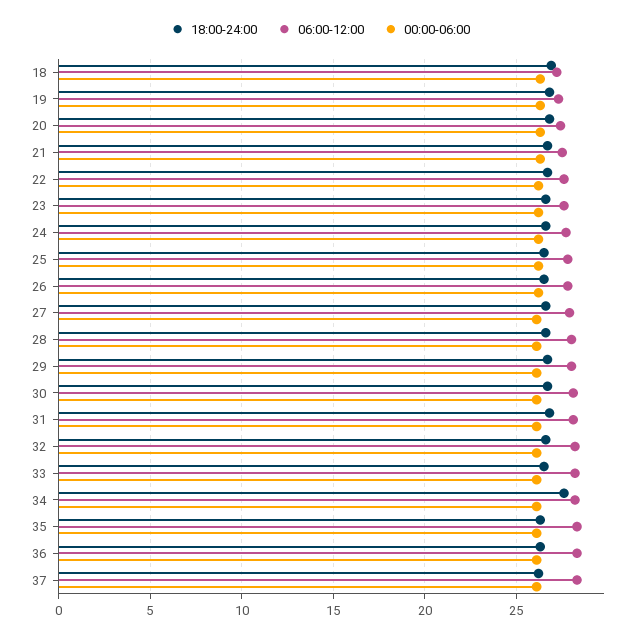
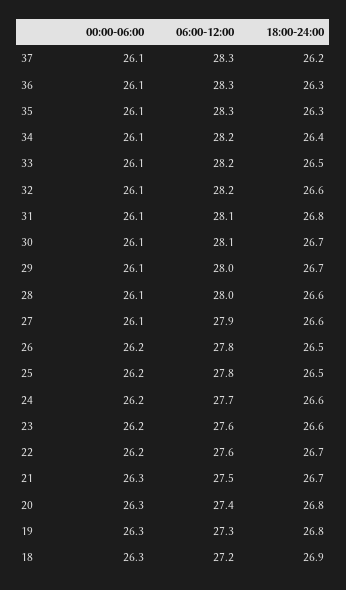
  {
    "18:00-24:00": {
      "18": 26.9,
      "19": 26.8,
      "20": 26.8,
      "21": 26.7,
      "22": 26.7,
      "23": 26.6,
      "24": 26.6,
      "25": 26.5,
      "26": 26.5,
      "27": 26.6,
      "28": 26.6,
      "29": 26.7,
      "30": 26.7,
      "31": 26.8,
      "32": 26.6,
      "33": 26.5,
-     "34": 27.5,
+     "34": 26.4,
      "35": 26.3,
      "36": 26.3,
      "37": 26.2
    },
    "06:00-12:00": {
      "18": 27.2,
      "19": 27.3,
      "20": 27.4,
      "21": 27.5,
      "22": 27.6,
      "23": 27.6,
      "24": 27.7,
      "25": 27.8,
      "26": 27.8,
      "27": 27.9,
      "28": 28,
      "29": 28,
      "30": 28.1,
      "31": 28.1,
      "32": 28.2,
      "33": 28.2,
      "34": 28.2,
      "35": 28.3,
      "36": 28.3,
      "37": 28.3
    },
    "00:00-06:00": {
      "18": 26.3,
      "19": 26.3,
      "20": 26.3,
      "21": 26.3,
      "22": 26.2,
      "23": 26.2,
      "24": 26.2,
      "25": 26.2,
      "26": 26.2,
      "27": 26.1,
      "28": 26.1,
      "29": 26.1,
      "30": 26.1,
      "31": 26.1,
      "32": 26.1,
      "33": 26.1,
      "34": 26.1,
      "35": 26.1,
      "36": 26.1,
      "37": 26.1
    }
  }

